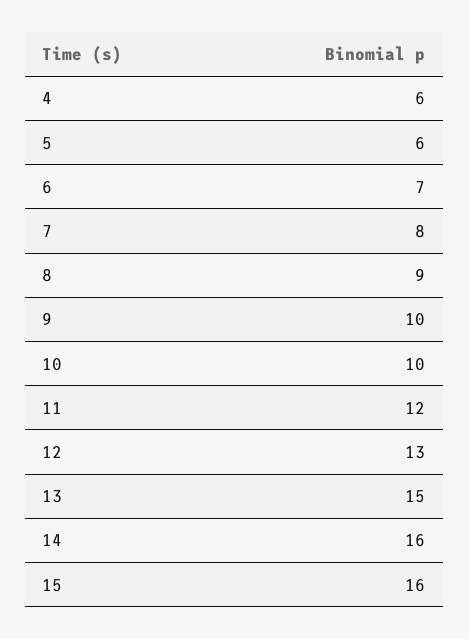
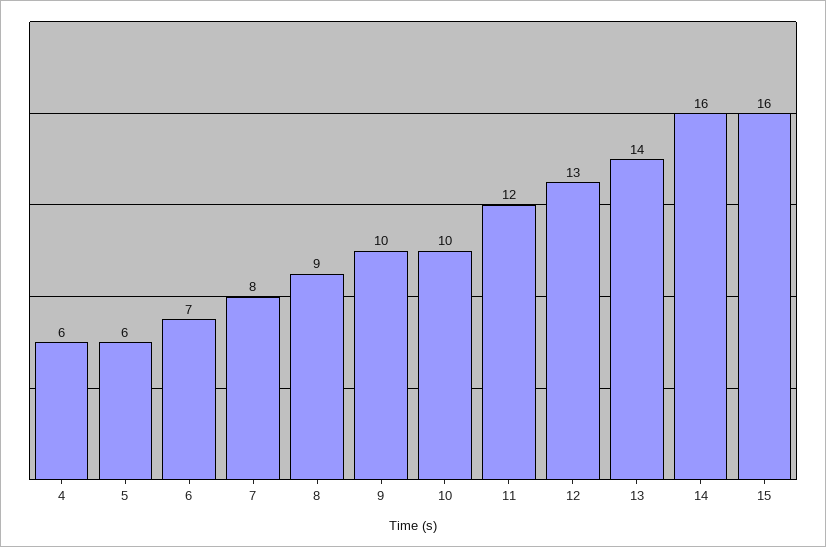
  {
    "4": 6,
    "5": 6,
    "6": 7,
    "7": 8,
    "8": 9,
    "9": 10,
    "10": 10,
    "11": 12,
    "12": 13,
-   "13": 15,
+   "13": 14,
    "14": 16,
    "15": 16
  }

